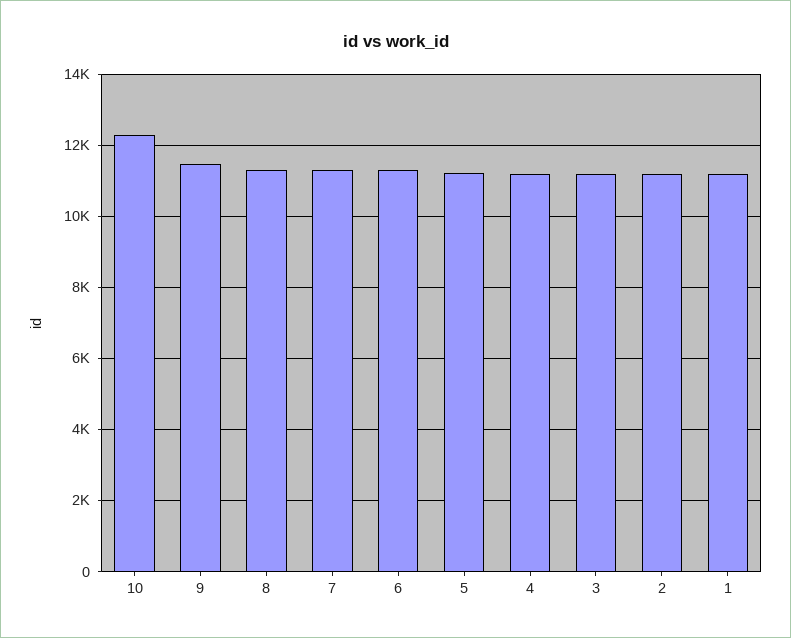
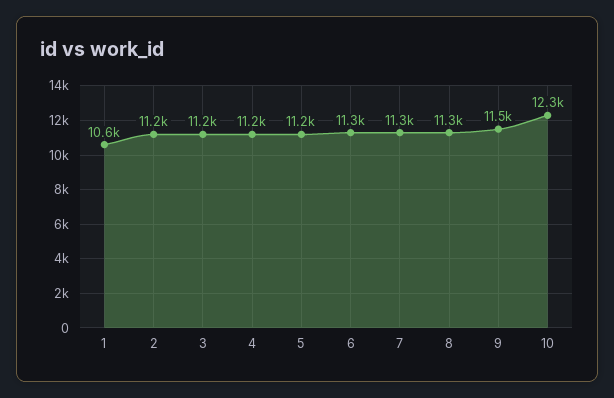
  {
    "10": 12300,
    "9": 11500,
    "8": 11300,
    "7": 11300,
    "6": 11300,
    "5": 11200,
    "4": 11200,
    "3": 11200,
    "2": 11200,
-   "1": 11200
+   "1": 10600
  }

